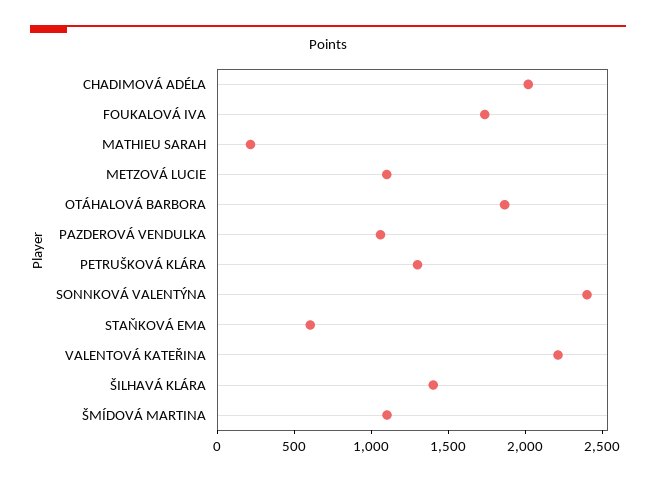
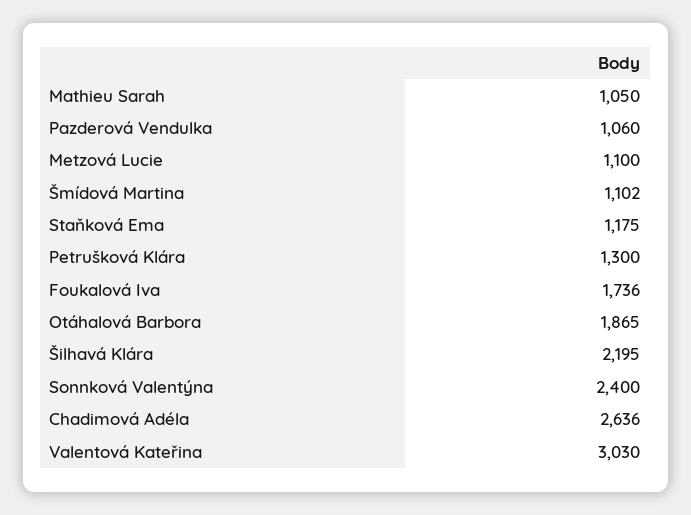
  {
-   "CHADIMOVÁ ADÉLA": 2000,
+   "CHADIMOVÁ ADÉLA": 2636,
    "FOUKALOVÁ IVA": 1736,
-   "MATHIEU SARAH": 200,
+   "MATHIEU SARAH": 1050,
    "METZOVÁ LUCIE": 1100,
    "OTÁHALOVÁ BARBORA": 1865,
    "PAZDEROVÁ VENDULKA": 1060,
    "PETRUŠKOVÁ KLÁRA": 1300,
    "SONNKOVÁ VALENTÝNA": 2400,
-   "STAŇKOVÁ EMA": 600,
+   "STAŇKOVÁ EMA": 1175,
-   "VALENTOVÁ KATEŘINA": 2200,
+   "VALENTOVÁ KATEŘINA": 3030,
-   "ŠILHAVÁ KLÁRA": 1400,
+   "ŠILHAVÁ KLÁRA": 2195,
    "ŠMÍDOVÁ MARTINA": 1102
  }

